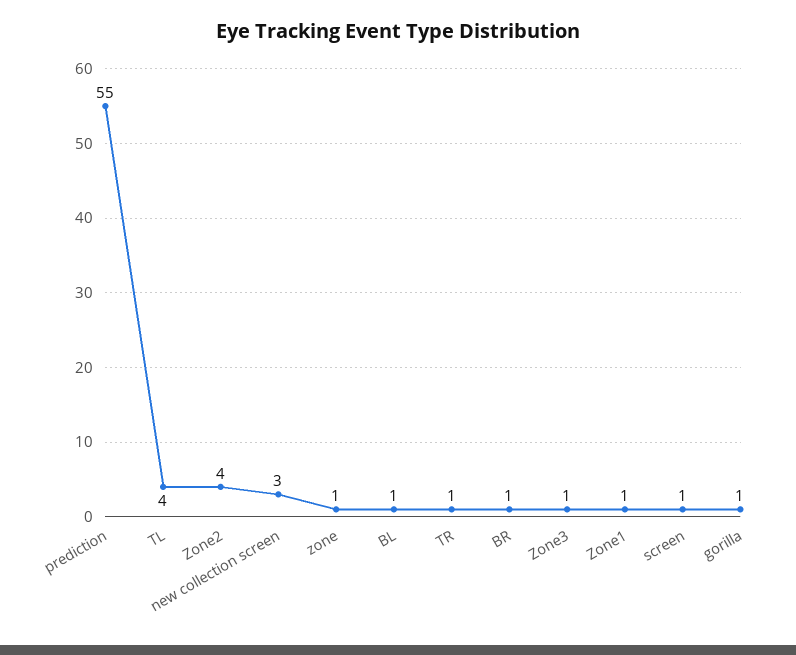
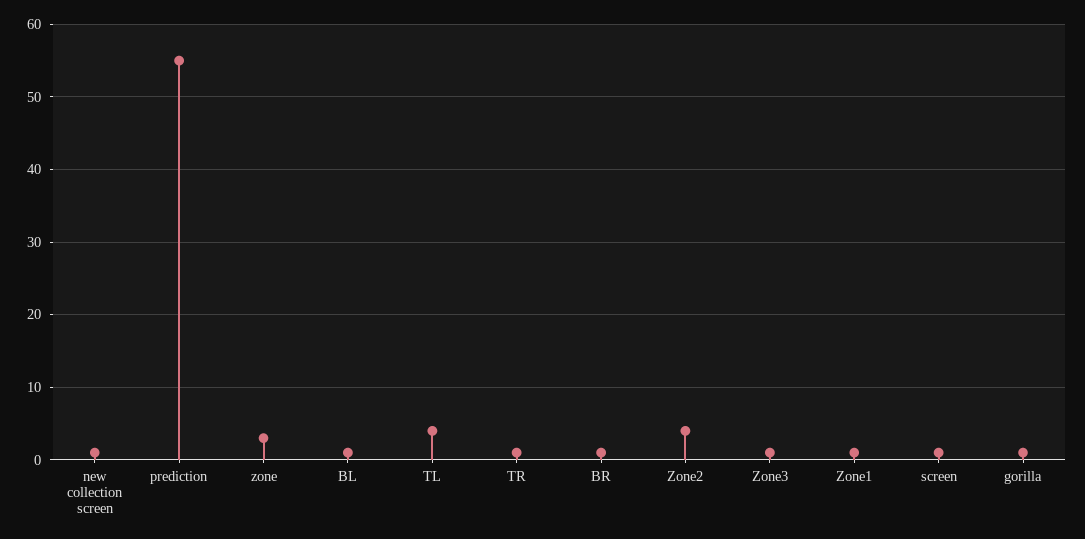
  {
    "prediction": 55,
    "TL": 4,
    "Zone2": 4,
-   "new collection screen": 3,
+   "new collection screen": 1,
-   "zone": 1,
+   "zone": 3,
    "BL": 1,
    "TR": 1,
    "BR": 1,
    "Zone3": 1,
    "Zone1": 1,
    "screen": 1,
    "gorilla": 1
  }

